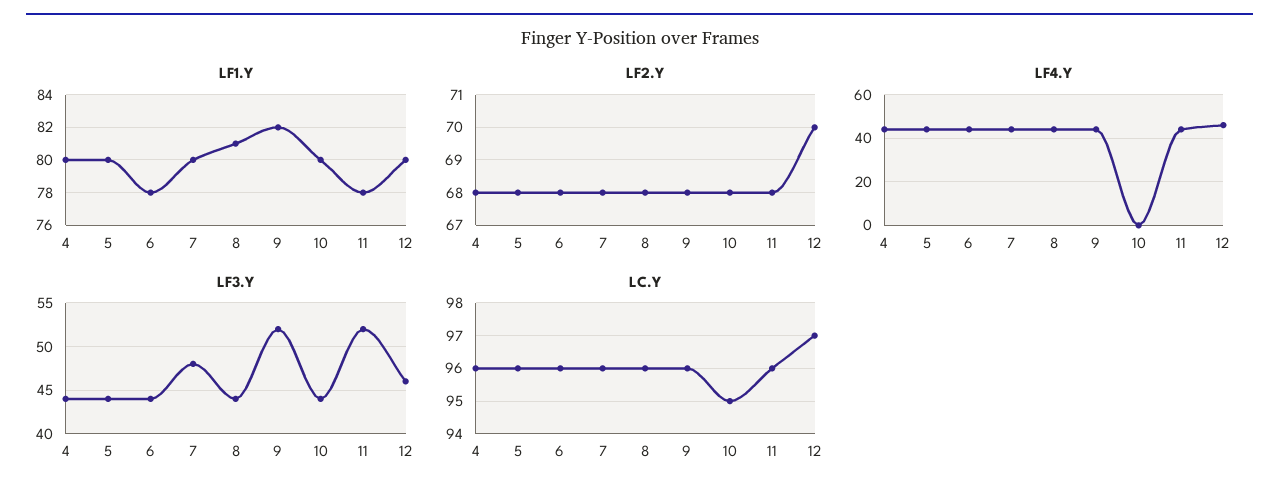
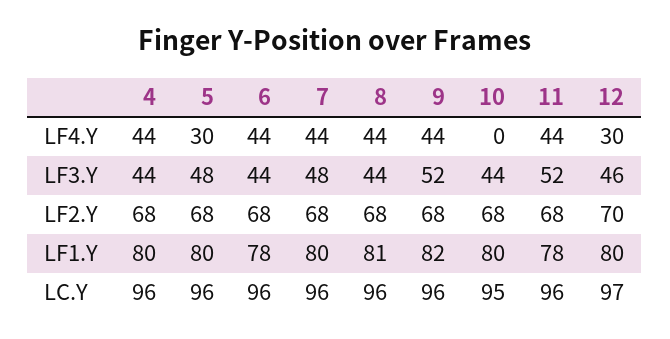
  {
    "LF1.Y": {
      "4": 80,
      "5": 80,
      "6": 78,
      "7": 80,
      "8": 81,
      "9": 82,
      "10": 80,
      "11": 78,
      "12": 80
    },
    "LF2.Y": {
      "4": 68,
      "5": 68,
      "6": 68,
      "7": 68,
      "8": 68,
      "9": 68,
      "10": 68,
      "11": 68,
      "12": 70
    },
    "LF4.Y": {
      "4": 44,
-     "5": 45,
+     "5": 30,
      "6": 44,
      "7": 44,
      "8": 44,
      "9": 44,
      "10": 0,
      "11": 44,
-     "12": 45
+     "12": 30
    },
    "LF3.Y": {
      "4": 44,
-     "5": 44,
+     "5": 48,
      "6": 44,
      "7": 48,
      "8": 44,
      "9": 52,
      "10": 44,
      "11": 52,
      "12": 46
    },
    "LC.Y": {
      "4": 96,
      "5": 96,
      "6": 96,
      "7": 96,
      "8": 96,
      "9": 96,
      "10": 95,
      "11": 96,
      "12": 97
    }
  }

